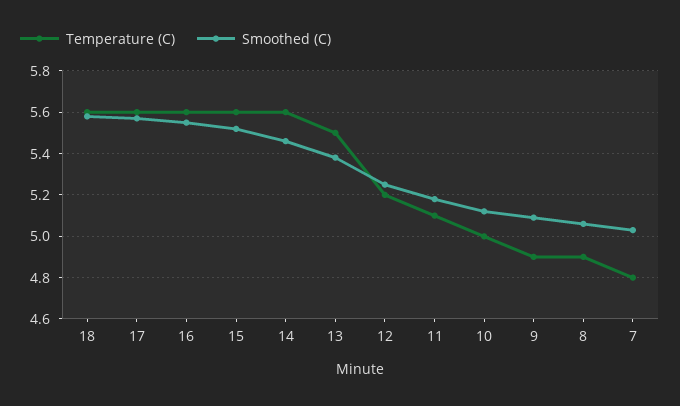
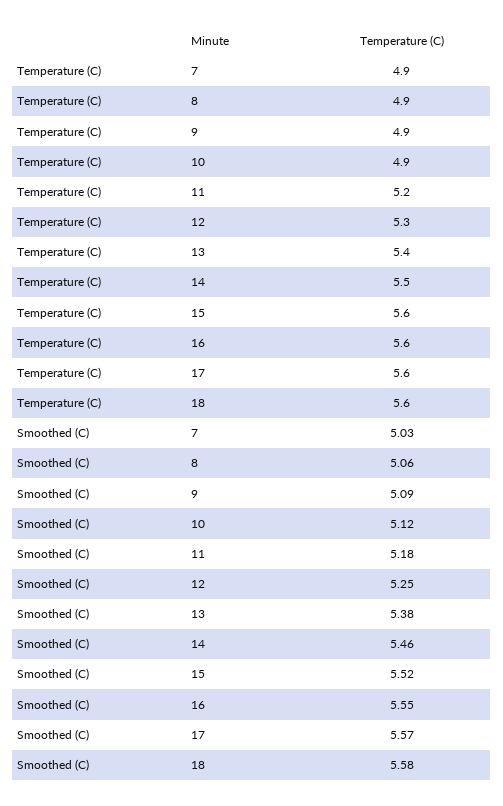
  {
    "Temperature (C)": {
      "18": 5.6,
      "17": 5.6,
      "16": 5.6,
      "15": 5.6,
-     "14": 5.6,
+     "14": 5.5,
-     "13": 5.5,
+     "13": 5.4,
-     "12": 5.2,
+     "12": 5.3,
-     "11": 5.1,
+     "11": 5.2,
-     "10": 5,
+     "10": 4.9,
      "9": 4.9,
      "8": 4.9,
-     "7": 4.8
+     "7": 4.9
    },
    "Smoothed (C)": {
      "18": 5.58,
      "17": 5.57,
      "16": 5.55,
      "15": 5.52,
      "14": 5.46,
      "13": 5.38,
      "12": 5.25,
      "11": 5.18,
      "10": 5.12,
      "9": 5.09,
      "8": 5.06,
      "7": 5.03
    }
  }

